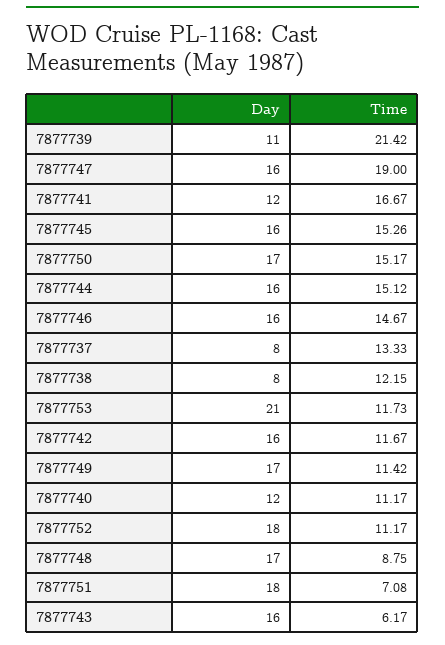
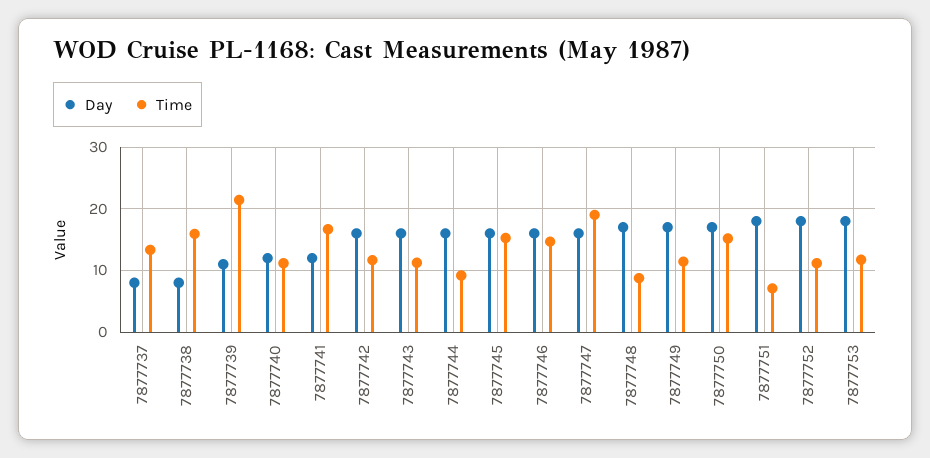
  {
    "Day": {
      "7877739": 11,
      "7877747": 16,
      "7877741": 12,
      "7877745": 16,
      "7877750": 17,
      "7877744": 16,
      "7877746": 16,
      "7877737": 8,
      "7877738": 8,
-     "7877753": 21,
+     "7877753": 18,
      "7877742": 16,
      "7877749": 17,
      "7877740": 12,
      "7877752": 18,
      "7877748": 17,
      "7877751": 18,
      "7877743": 16
    },
    "Time": {
      "7877739": 21.42,
      "7877747": 19,
      "7877741": 16.67,
      "7877745": 15.26,
      "7877750": 15.17,
-     "7877744": 15.12,
+     "7877744": 9,
      "7877746": 14.67,
      "7877737": 13.33,
-     "7877738": 12.15,
+     "7877738": 16,
      "7877753": 11.73,
      "7877742": 11.67,
      "7877749": 11.42,
      "7877740": 11.17,
      "7877752": 11.17,
      "7877748": 8.75,
      "7877751": 7.08,
-     "7877743": 6.17
+     "7877743": 11
    }
  }

